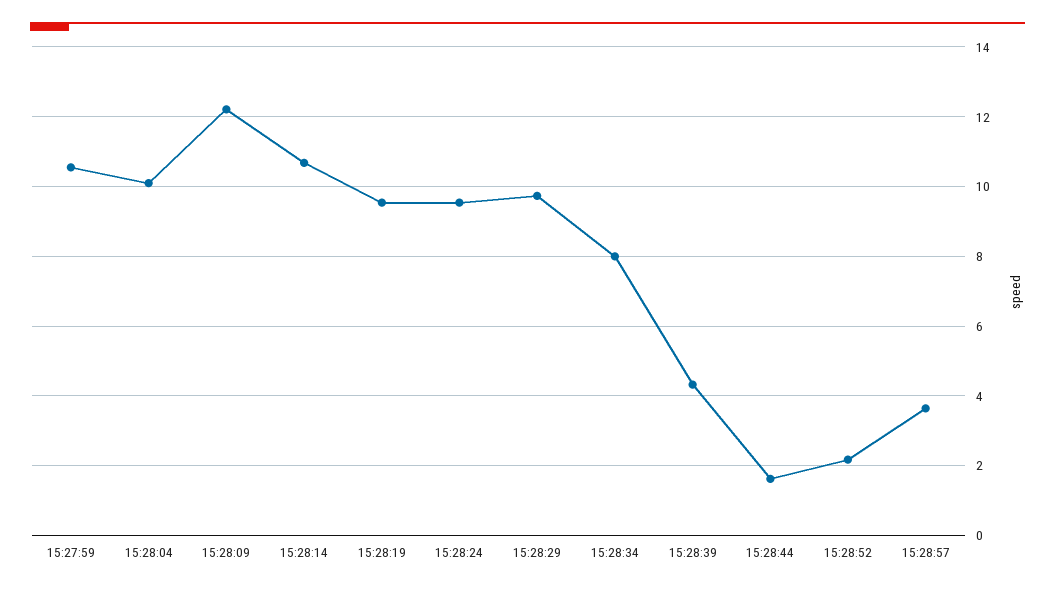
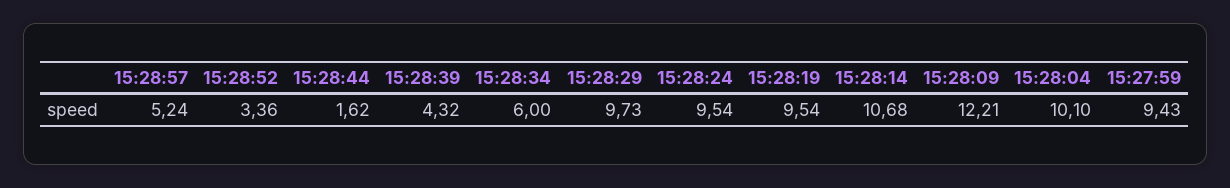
  {
-   "15:27:59": 10.6,
+   "15:27:59": 9.43,
    "15:28:04": 10.1,
    "15:28:09": 12.21,
    "15:28:14": 10.68,
    "15:28:19": 9.54,
    "15:28:24": 9.54,
    "15:28:29": 9.73,
-   "15:28:34": 8,
+   "15:28:34": 6,
    "15:28:39": 4.32,
    "15:28:44": 1.62,
-   "15:28:52": 2.2,
+   "15:28:52": 3.36,
-   "15:28:57": 3.6
+   "15:28:57": 5.24
  }

